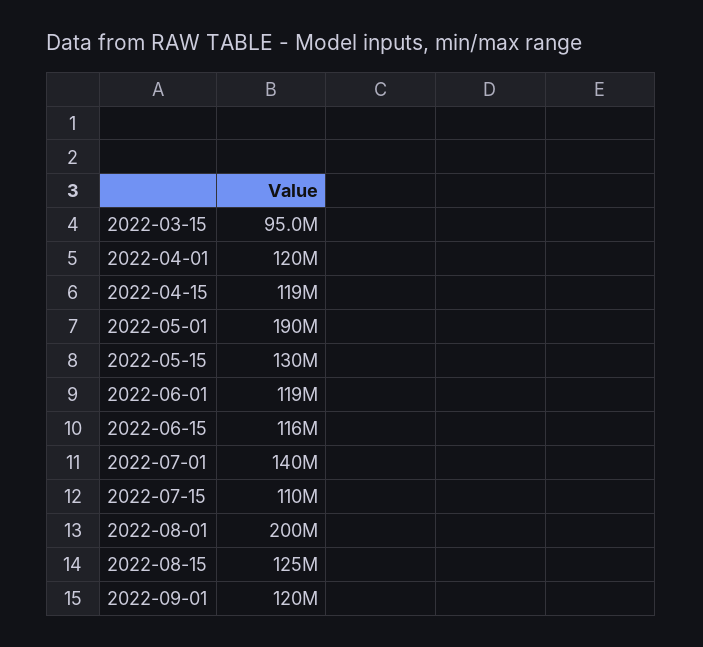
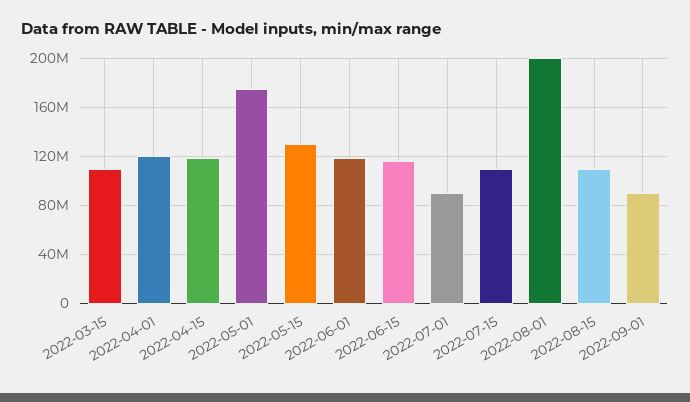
  {
-   "2022-03-15": 95000000,
+   "2022-03-15": 110000000,
    "2022-04-01": 120000000,
    "2022-04-15": 119000000,
-   "2022-05-01": 190000000,
+   "2022-05-01": 175000000,
    "2022-05-15": 130000000,
    "2022-06-01": 119000000,
    "2022-06-15": 116000000,
-   "2022-07-01": 140000000,
+   "2022-07-01": 90000000,
    "2022-07-15": 110000000,
    "2022-08-01": 200000000,
-   "2022-08-15": 125000000,
+   "2022-08-15": 110000000,
-   "2022-09-01": 120000000
+   "2022-09-01": 90000000
  }

